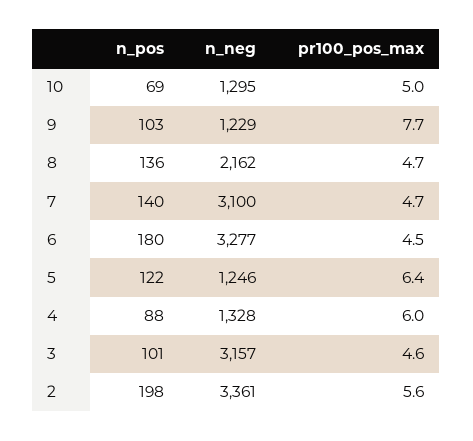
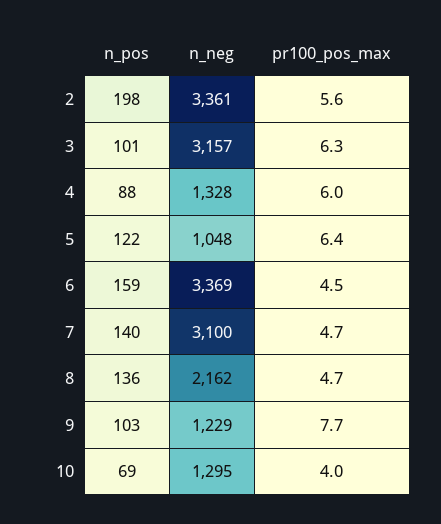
  {
    "n_pos": {
      "10": 69,
      "9": 103,
      "8": 136,
      "7": 140,
-     "6": 180,
+     "6": 159,
      "5": 122,
      "4": 88,
      "3": 101,
      "2": 198
    },
    "n_neg": {
      "10": 1295,
      "9": 1229,
      "8": 2162,
      "7": 3100,
-     "6": 3277,
+     "6": 3369,
-     "5": 1246,
+     "5": 1048,
      "4": 1328,
      "3": 3157,
      "2": 3361
    },
    "pr100_pos_max": {
-     "10": 5,
+     "10": 4,
      "9": 7.7,
      "8": 4.7,
      "7": 4.7,
      "6": 4.5,
      "5": 6.4,
      "4": 6,
-     "3": 4.6,
+     "3": 6.3,
      "2": 5.6
    }
  }

